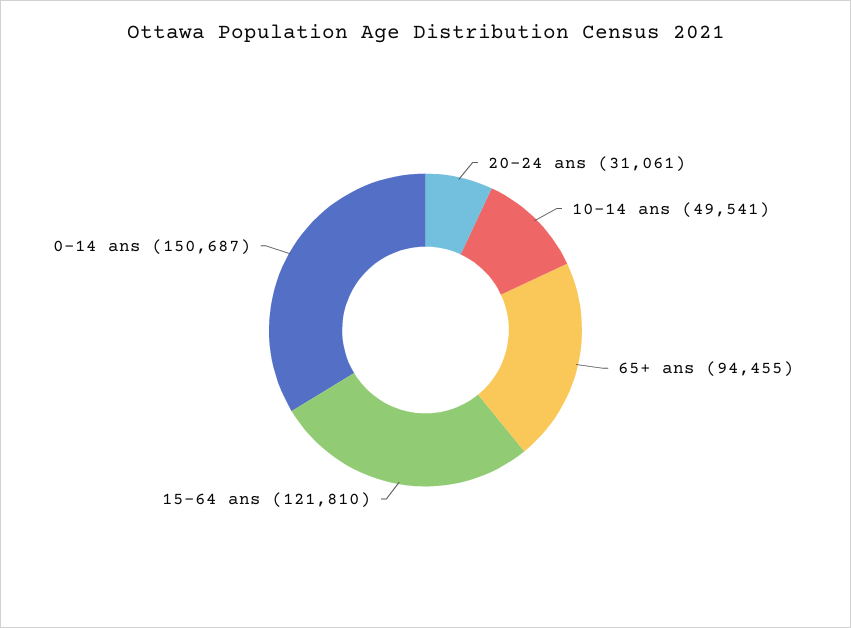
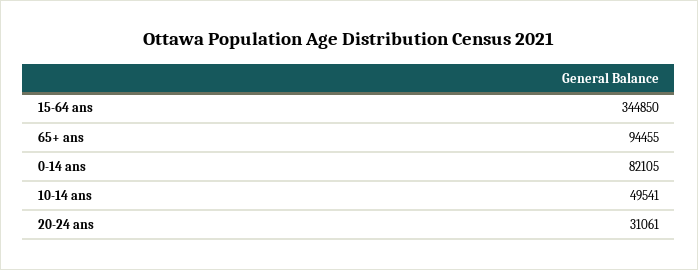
  {
    "20-24 ans": 31061,
    "10-14 ans": 49541,
    "65+ ans": 94455,
-   "15-64 ans": 121810,
+   "15-64 ans": 344850,
-   "0-14 ans": 150687
+   "0-14 ans": 82105
  }

